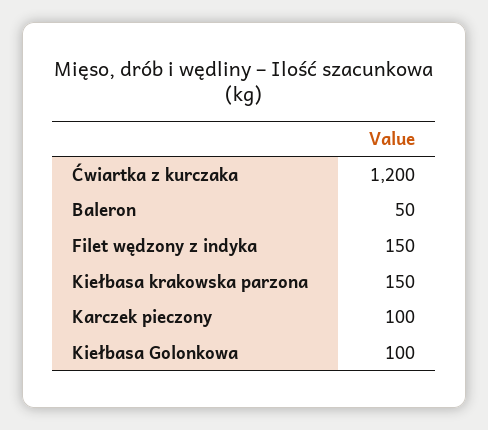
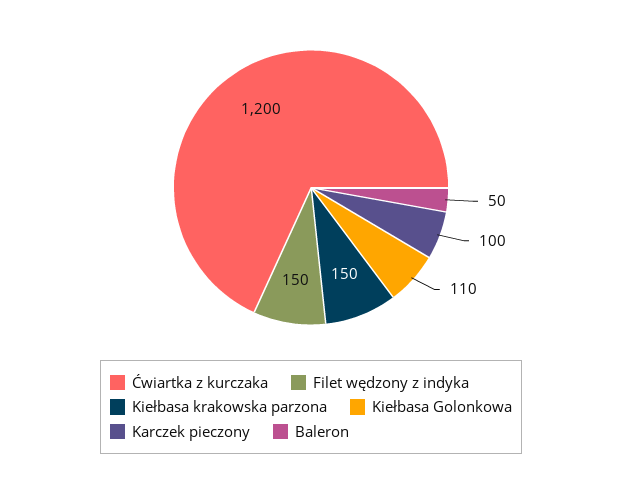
  {
    "Ćwiartka z kurczaka": 1200,
    "Baleron": 50,
    "Filet wędzony z indyka": 150,
    "Kiełbasa krakowska parzona": 150,
    "Karczek pieczony": 100,
-   "Kiełbasa Golonkowa": 100
+   "Kiełbasa Golonkowa": 110
  }

